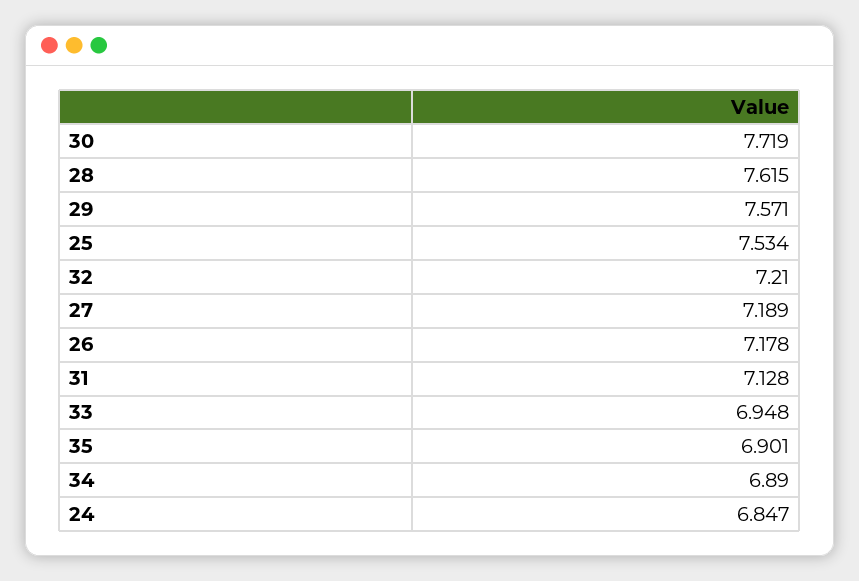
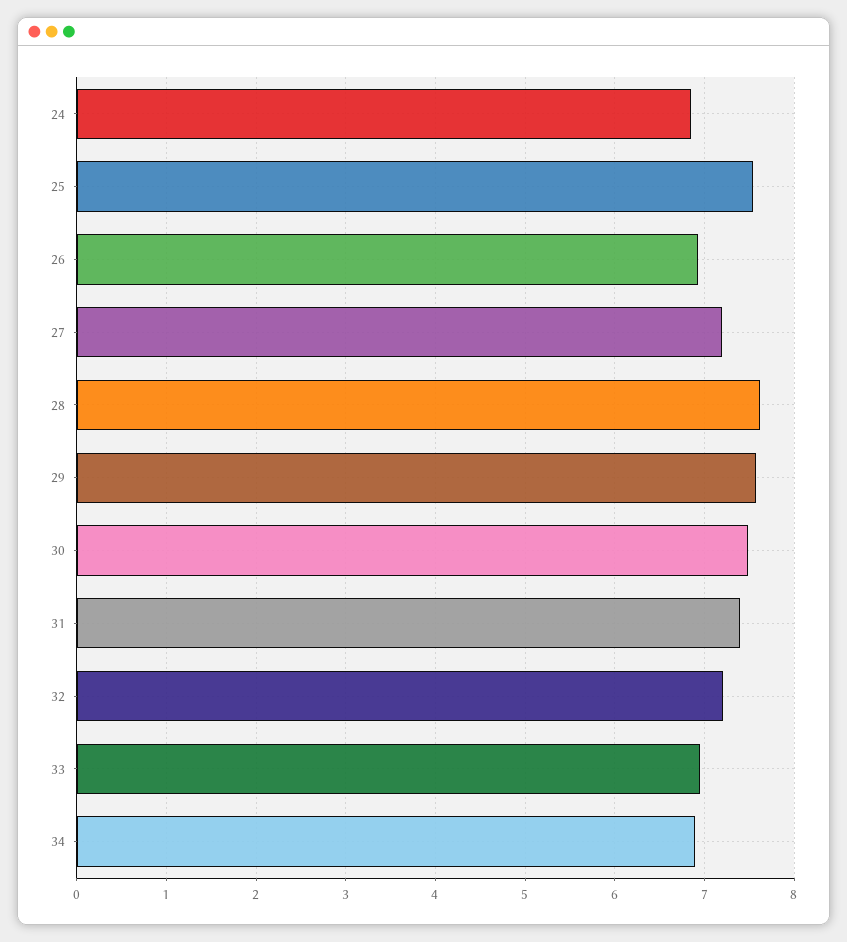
  {
-   "30": 7.719,
+   "30": 7.5,
    "28": 7.615,
    "29": 7.571,
    "25": 7.534,
    "32": 7.21,
    "27": 7.189,
-   "26": 7.178,
+   "26": 6.9,
-   "31": 7.128,
+   "31": 7.4,
    "33": 6.948,
-   "35": 6.901,
    "34": 6.89,
    "24": 6.847
  }

